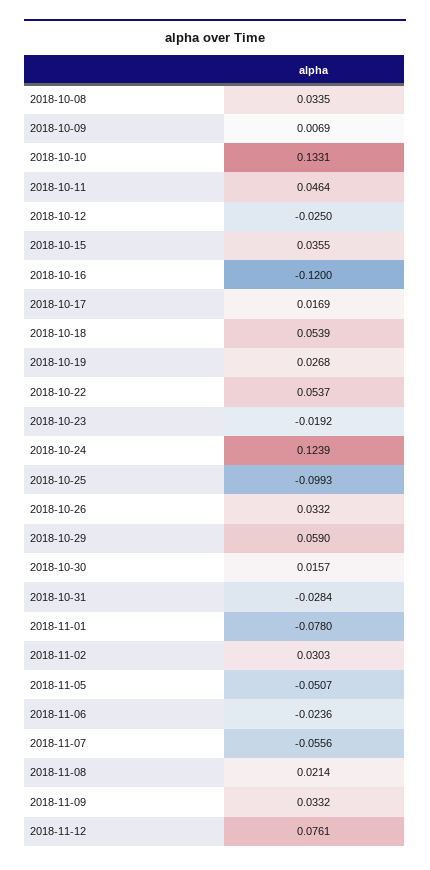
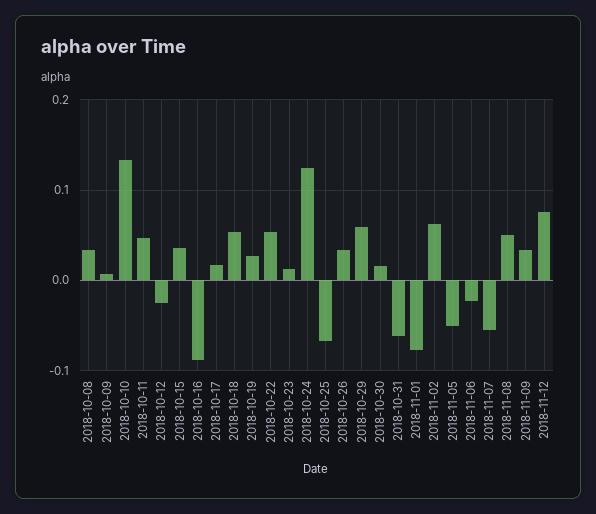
  {
    "2018-10-08": 0.0335,
    "2018-10-09": 0.0069,
    "2018-10-10": 0.1331,
    "2018-10-11": 0.0464,
    "2018-10-12": -0.025,
    "2018-10-15": 0.0355,
-   "2018-10-16": -0.12,
+   "2018-10-16": -0.09,
    "2018-10-17": 0.0169,
    "2018-10-18": 0.0539,
    "2018-10-19": 0.0268,
    "2018-10-22": 0.0537,
-   "2018-10-23": -0.0192,
+   "2018-10-23": 0.01,
    "2018-10-24": 0.1239,
-   "2018-10-25": -0.0993,
+   "2018-10-25": -0.07,
    "2018-10-26": 0.0332,
    "2018-10-29": 0.059,
    "2018-10-30": 0.0157,
-   "2018-10-31": -0.0284,
+   "2018-10-31": -0.06,
    "2018-11-01": -0.078,
-   "2018-11-02": 0.0303,
+   "2018-11-02": 0.06,
    "2018-11-05": -0.0507,
    "2018-11-06": -0.0236,
    "2018-11-07": -0.0556,
-   "2018-11-08": 0.0214,
+   "2018-11-08": 0.05,
    "2018-11-09": 0.0332,
    "2018-11-12": 0.0761
  }

